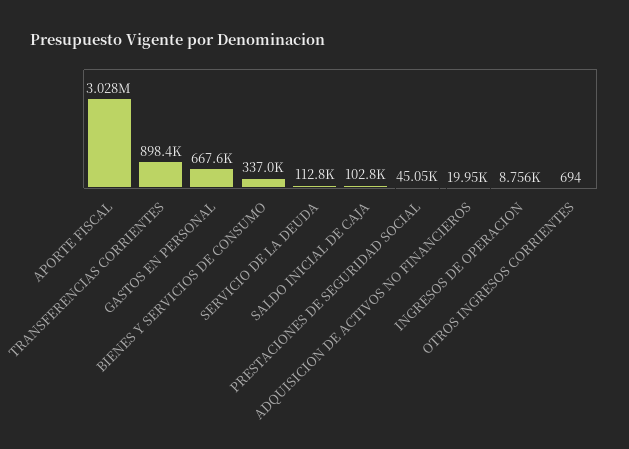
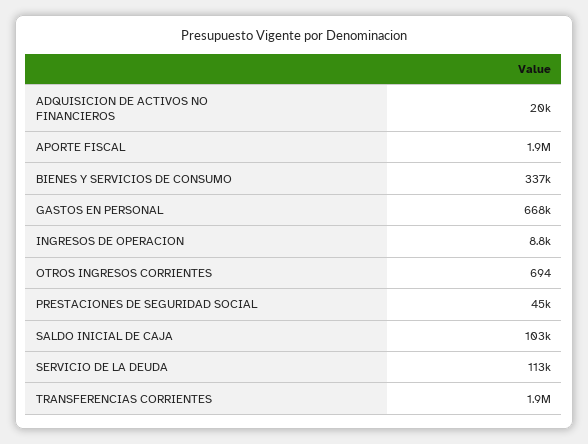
  {
-   "APORTE FISCAL": 3028000,
+   "APORTE FISCAL": 1900000,
-   "TRANSFERENCIAS CORRIENTES": 898400,
+   "TRANSFERENCIAS CORRIENTES": 1900000,
    "GASTOS EN PERSONAL": 667600,
    "BIENES Y SERVICIOS DE CONSUMO": 337000,
    "SERVICIO DE LA DEUDA": 112800,
    "SALDO INICIAL DE CAJA": 102800,
    "PRESTACIONES DE SEGURIDAD SOCIAL": 45050,
    "ADQUISICION DE ACTIVOS NO FINANCIEROS": 19950,
    "INGRESOS DE OPERACION": 8756,
    "OTROS INGRESOS CORRIENTES": 694
  }

